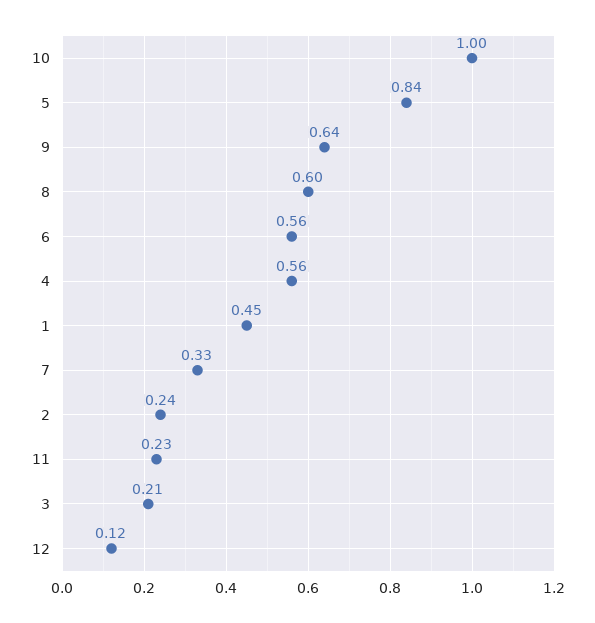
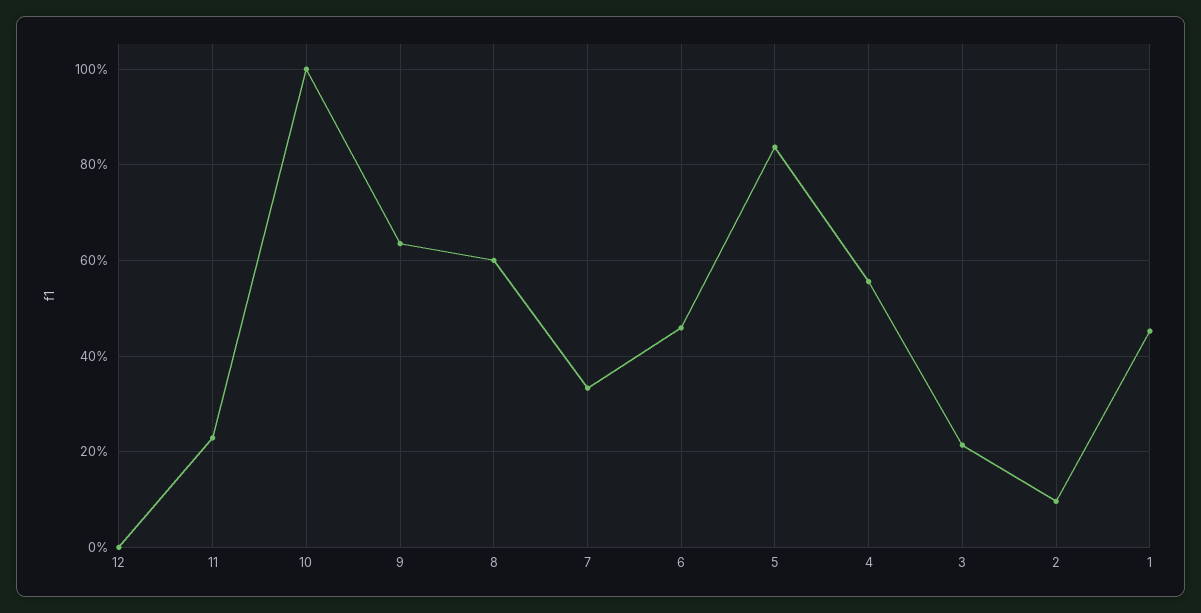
  {
    "10": 1,
    "5": 0.84,
    "9": 0.64,
    "8": 0.6,
-   "6": 0.56,
+   "6": 0.46,
    "4": 0.56,
    "1": 0.45,
    "7": 0.33,
-   "2": 0.24,
+   "2": 0.1,
    "11": 0.23,
    "3": 0.21,
-   "12": 0.12
+   "12": 0
  }

